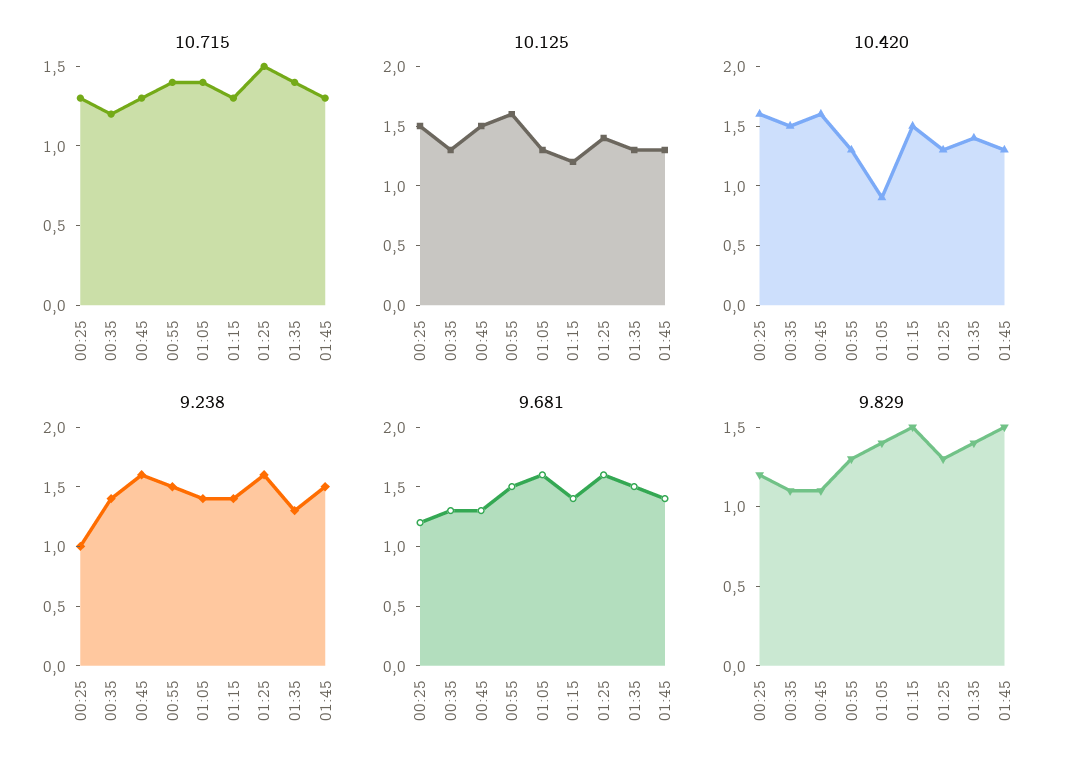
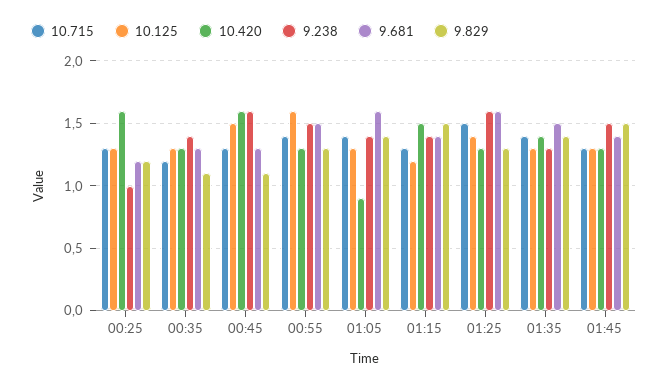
  {
    "10.715": {
      "00:25": 1.3,
      "00:35": 1.2,
      "00:45": 1.3,
      "00:55": 1.4,
      "01:05": 1.4,
      "01:15": 1.3,
      "01:25": 1.5,
      "01:35": 1.4,
      "01:45": 1.3
    },
    "10.125": {
-     "00:25": 1.5,
+     "00:25": 1.3,
      "00:35": 1.3,
      "00:45": 1.5,
      "00:55": 1.6,
      "01:05": 1.3,
      "01:15": 1.2,
      "01:25": 1.4,
      "01:35": 1.3,
      "01:45": 1.3
    },
    "10.420": {
      "00:25": 1.6,
-     "00:35": 1.5,
+     "00:35": 1.3,
      "00:45": 1.6,
      "00:55": 1.3,
      "01:05": 0.9,
      "01:15": 1.5,
      "01:25": 1.3,
      "01:35": 1.4,
      "01:45": 1.3
    },
    "9.238": {
      "00:25": 1,
      "00:35": 1.4,
      "00:45": 1.6,
      "00:55": 1.5,
      "01:05": 1.4,
      "01:15": 1.4,
      "01:25": 1.6,
      "01:35": 1.3,
      "01:45": 1.5
    },
    "9.681": {
      "00:25": 1.2,
      "00:35": 1.3,
      "00:45": 1.3,
      "00:55": 1.5,
      "01:05": 1.6,
      "01:15": 1.4,
      "01:25": 1.6,
      "01:35": 1.5,
      "01:45": 1.4
    },
    "9.829": {
      "00:25": 1.2,
      "00:35": 1.1,
      "00:45": 1.1,
      "00:55": 1.3,
      "01:05": 1.4,
      "01:15": 1.5,
      "01:25": 1.3,
      "01:35": 1.4,
      "01:45": 1.5
    }
  }

